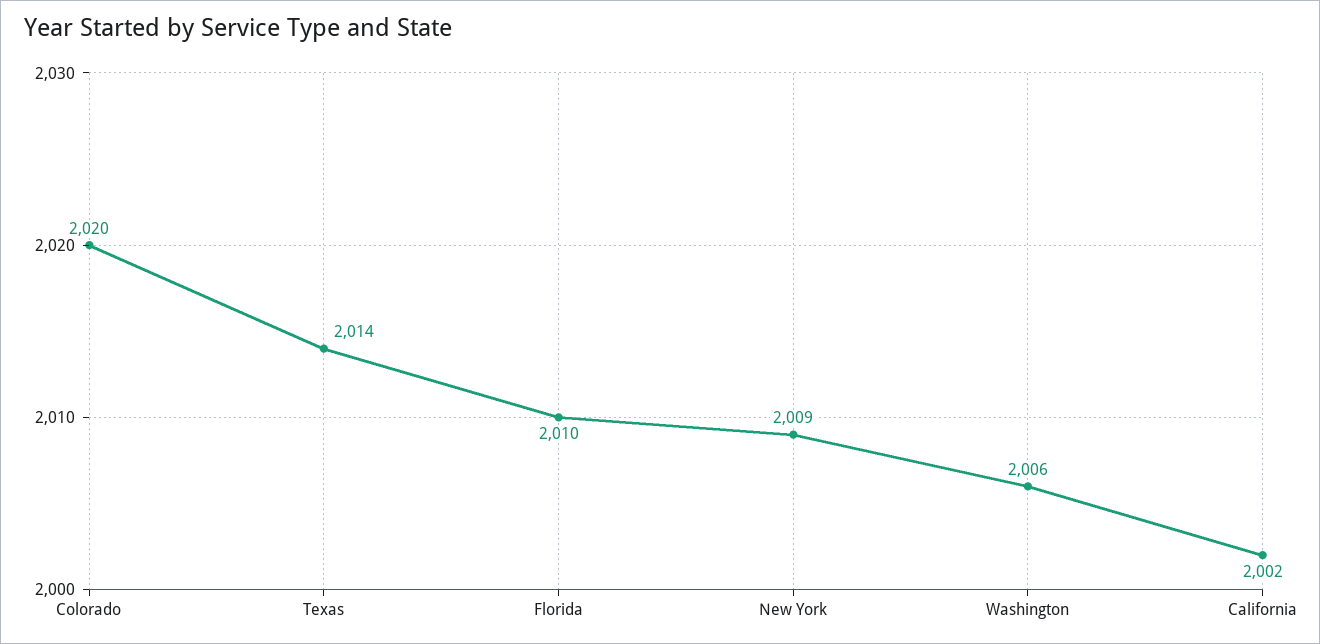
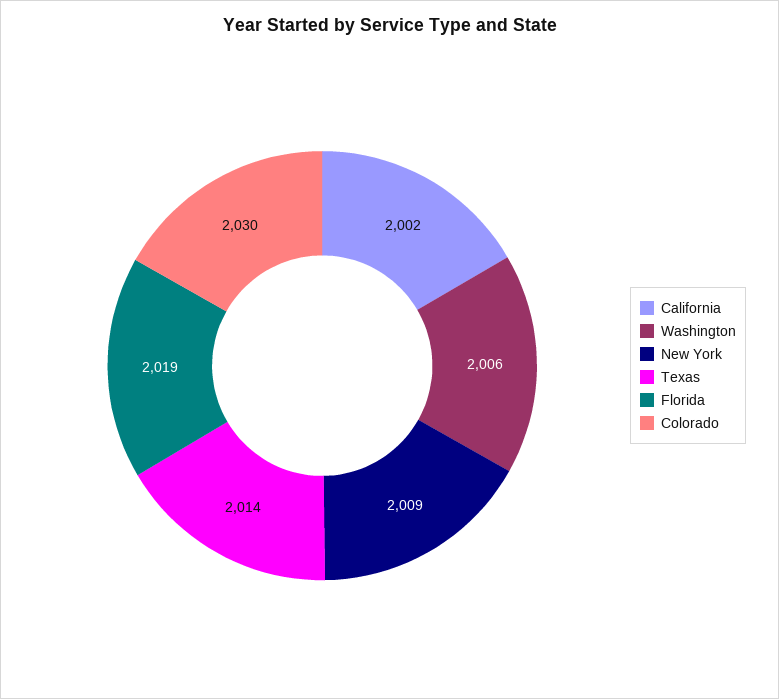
  {
-   "Colorado": 2020,
+   "Colorado": 2030,
    "Texas": 2014,
-   "Florida": 2010,
+   "Florida": 2019,
    "New York": 2009,
    "Washington": 2006,
    "California": 2002
  }

